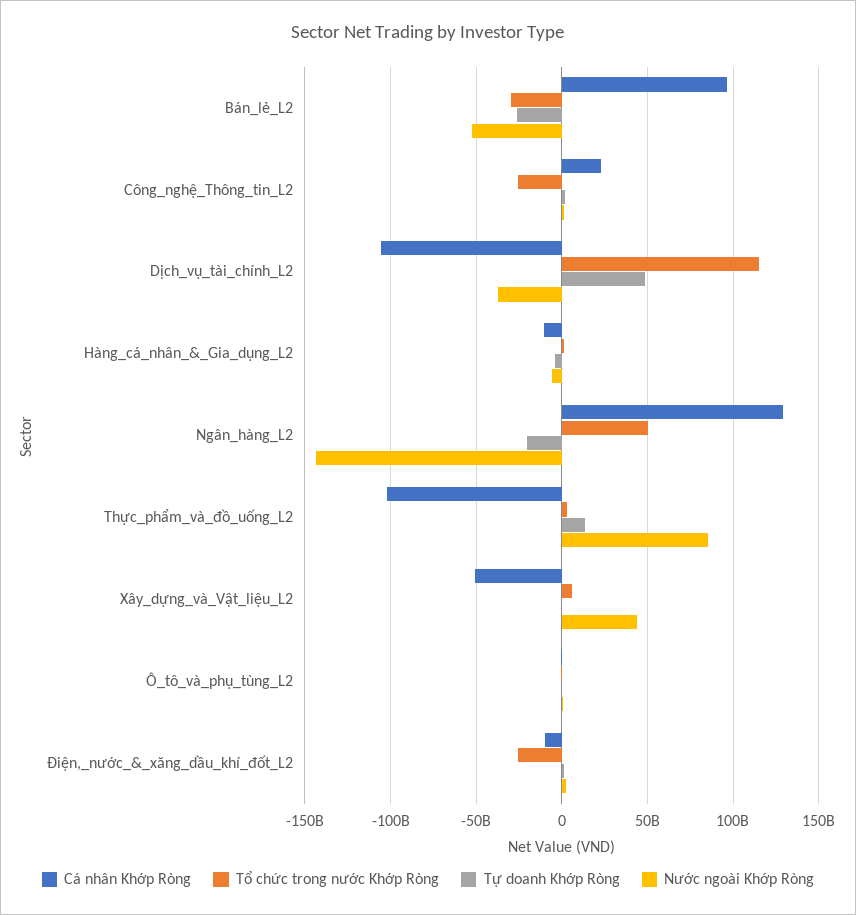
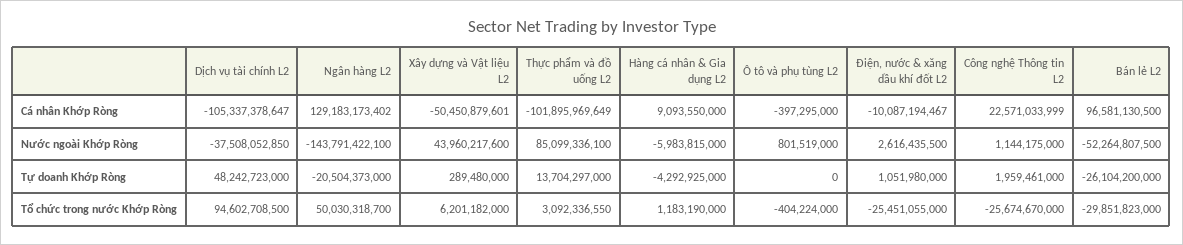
  {
    "Cá nhân Khớp Ròng": {
      "Bán_lẻ_L2": 96581130500,
      "Công_nghệ_Thông_tin_L2": 22571033999,
      "Dịch_vụ_tài_chính_L2": -105337378647,
-     "Hàng_cá_nhân_&_Gia_dụng_L2": -10000000000,
+     "Hàng_cá_nhân_&_Gia_dụng_L2": 9093550000,
      "Ngân_hàng_L2": 129183173402,
      "Thực_phẩm_và_đồ_uống_L2": -101895969649,
      "Xây_dựng_và_Vật_liệu_L2": -50450879601,
      "Ô_tô_và_phụ_tùng_L2": -397295000,
      "Điện,_nước_&_xăng_dầu_khí_đốt_L2": -10087194467
    },
    "Tổ chức trong nước Khớp Ròng": {
      "Bán_lẻ_L2": -29851823000,
      "Công_nghệ_Thông_tin_L2": -25674670000,
-     "Dịch_vụ_tài_chính_L2": 115000000000,
+     "Dịch_vụ_tài_chính_L2": 94602708500,
      "Hàng_cá_nhân_&_Gia_dụng_L2": 1183190000,
      "Ngân_hàng_L2": 50030318700,
      "Thực_phẩm_và_đồ_uống_L2": 3092336550,
      "Xây_dựng_và_Vật_liệu_L2": 6201182000,
      "Ô_tô_và_phụ_tùng_L2": -404224000,
      "Điện,_nước_&_xăng_dầu_khí_đốt_L2": -25451055000
    },
    "Tự doanh Khớp Ròng": {
      "Bán_lẻ_L2": -26104200000,
      "Công_nghệ_Thông_tin_L2": 1959461000,
      "Dịch_vụ_tài_chính_L2": 48242723000,
      "Hàng_cá_nhân_&_Gia_dụng_L2": -4292925000,
      "Ngân_hàng_L2": -20504373000,
      "Thực_phẩm_và_đồ_uống_L2": 13704297000,
      "Xây_dựng_và_Vật_liệu_L2": 289480000,
      "Ô_tô_và_phụ_tùng_L2": 0,
      "Điện,_nước_&_xăng_dầu_khí_đốt_L2": 1051980000
    },
    "Nước ngoài Khớp Ròng": {
      "Bán_lẻ_L2": -52264807500,
      "Công_nghệ_Thông_tin_L2": 1144175000,
      "Dịch_vụ_tài_chính_L2": -37508052850,
      "Hàng_cá_nhân_&_Gia_dụng_L2": -5983815000,
      "Ngân_hàng_L2": -143791422100,
      "Thực_phẩm_và_đồ_uống_L2": 85099336100,
      "Xây_dựng_và_Vật_liệu_L2": 43960217600,
      "Ô_tô_và_phụ_tùng_L2": 801519000,
      "Điện,_nước_&_xăng_dầu_khí_đốt_L2": 2616435500
    }
  }

